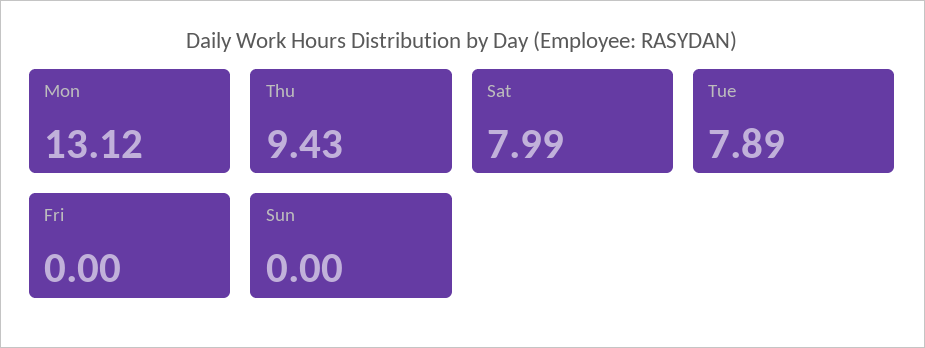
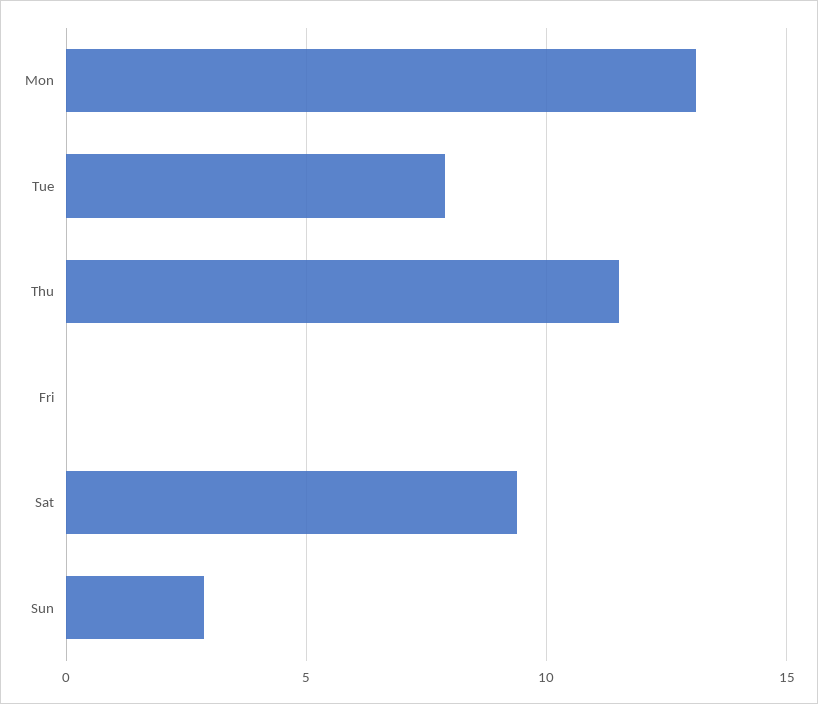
  {
    "Mon": 13.12,
-   "Thu": 9.43,
+   "Thu": 11.5,
-   "Sat": 7.99,
+   "Sat": 9.5,
    "Tue": 7.89,
    "Fri": 0,
-   "Sun": 0
+   "Sun": 3
  }

